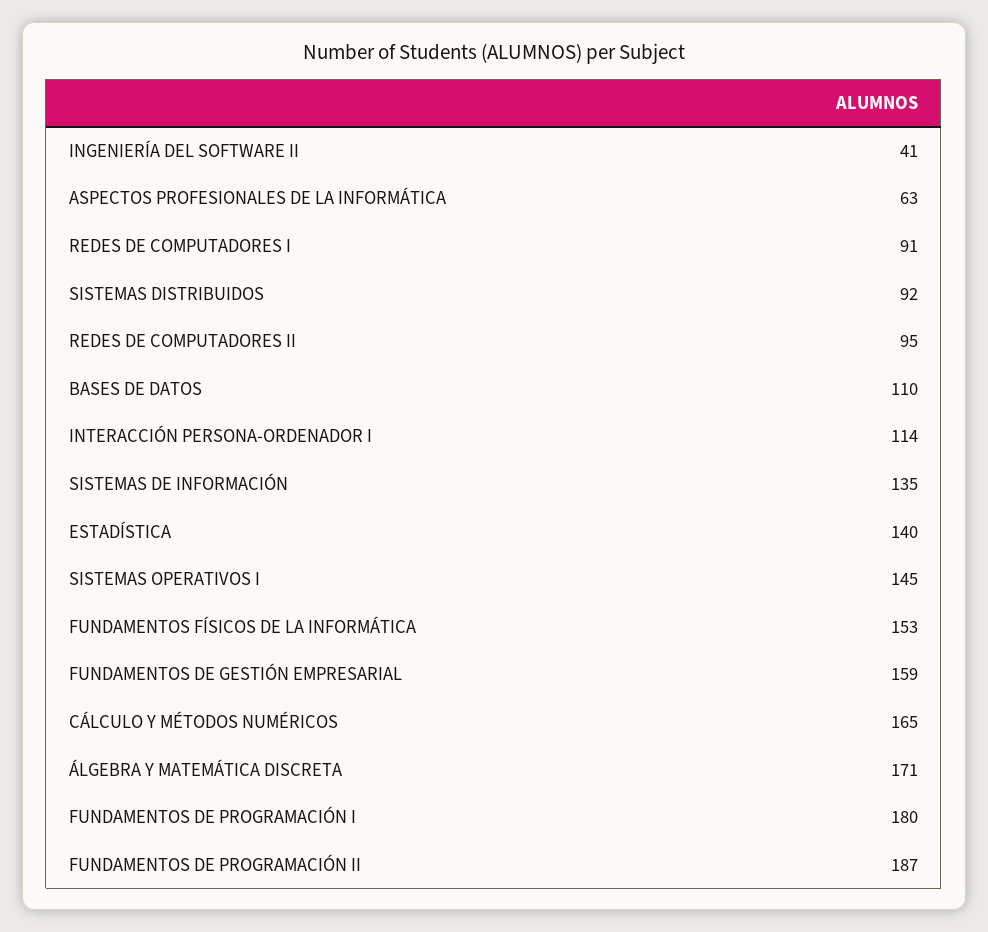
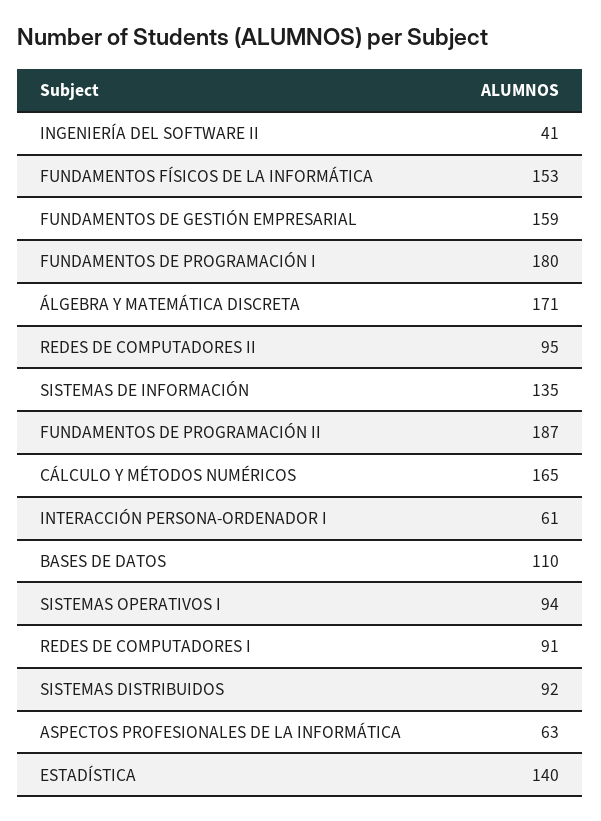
  {
    "INGENIERÍA DEL SOFTWARE II": 41,
    "ASPECTOS PROFESIONALES DE LA INFORMÁTICA": 63,
    "REDES DE COMPUTADORES I": 91,
    "SISTEMAS DISTRIBUIDOS": 92,
    "REDES DE COMPUTADORES II": 95,
    "BASES DE DATOS": 110,
-   "INTERACCIÓN PERSONA-ORDENADOR I": 114,
+   "INTERACCIÓN PERSONA-ORDENADOR I": 61,
    "SISTEMAS DE INFORMACIÓN": 135,
    "ESTADÍSTICA": 140,
-   "SISTEMAS OPERATIVOS I": 145,
+   "SISTEMAS OPERATIVOS I": 94,
    "FUNDAMENTOS FÍSICOS DE LA INFORMÁTICA": 153,
    "FUNDAMENTOS DE GESTIÓN EMPRESARIAL": 159,
    "CÁLCULO Y MÉTODOS NUMÉRICOS": 165,
    "ÁLGEBRA Y MATEMÁTICA DISCRETA": 171,
    "FUNDAMENTOS DE PROGRAMACIÓN I": 180,
    "FUNDAMENTOS DE PROGRAMACIÓN II": 187
  }

